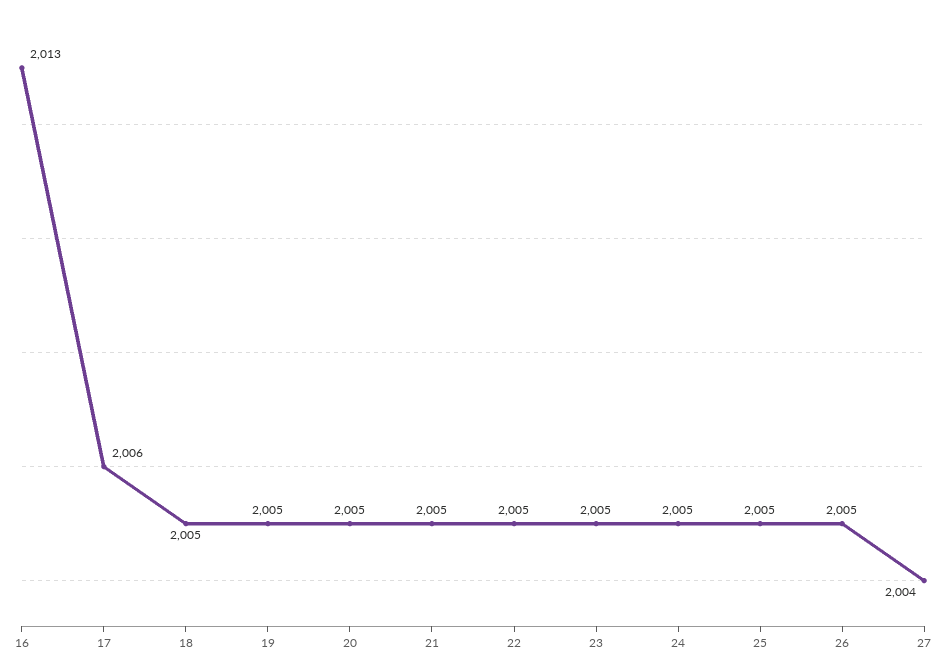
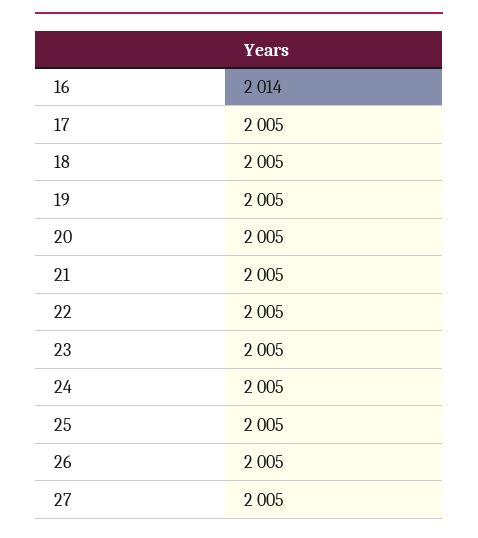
  {
-   "16": 2013,
+   "16": 2014,
-   "17": 2006,
+   "17": 2005,
    "18": 2005,
    "19": 2005,
    "20": 2005,
    "21": 2005,
    "22": 2005,
    "23": 2005,
    "24": 2005,
    "25": 2005,
    "26": 2005,
-   "27": 2004
+   "27": 2005
  }

